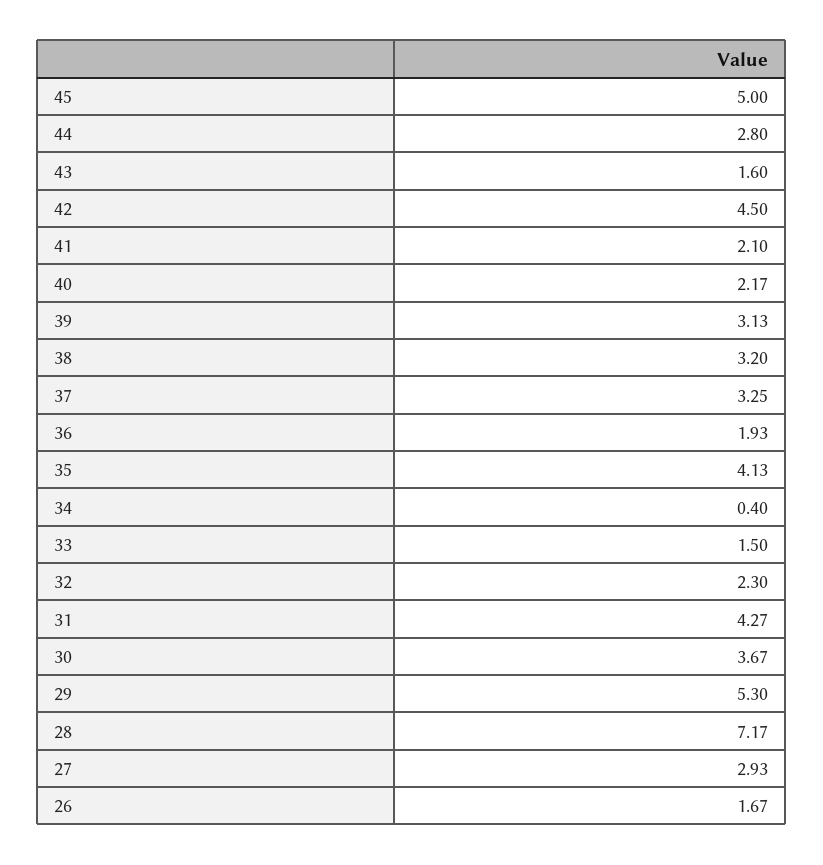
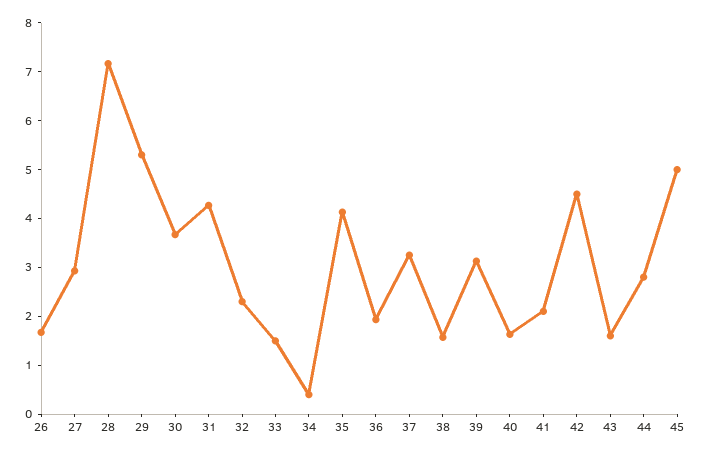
  {
    "45": 5,
    "44": 2.8,
    "43": 1.6,
    "42": 4.5,
    "41": 2.1,
-   "40": 2.17,
+   "40": 1.6,
    "39": 3.13,
-   "38": 3.2,
+   "38": 1.6,
    "37": 3.25,
    "36": 1.93,
    "35": 4.13,
    "34": 0.4,
    "33": 1.5,
    "32": 2.3,
    "31": 4.27,
    "30": 3.67,
    "29": 5.3,
    "28": 7.17,
    "27": 2.93,
    "26": 1.67
  }

